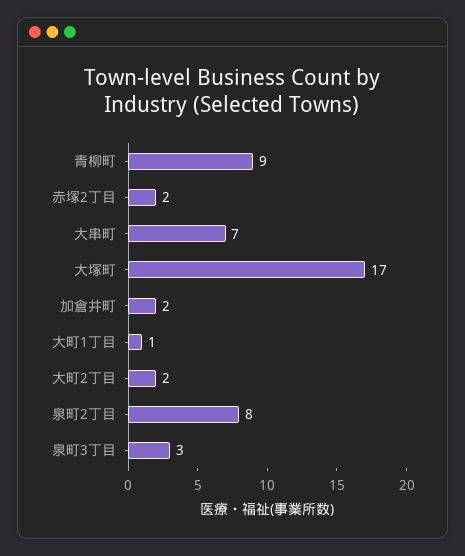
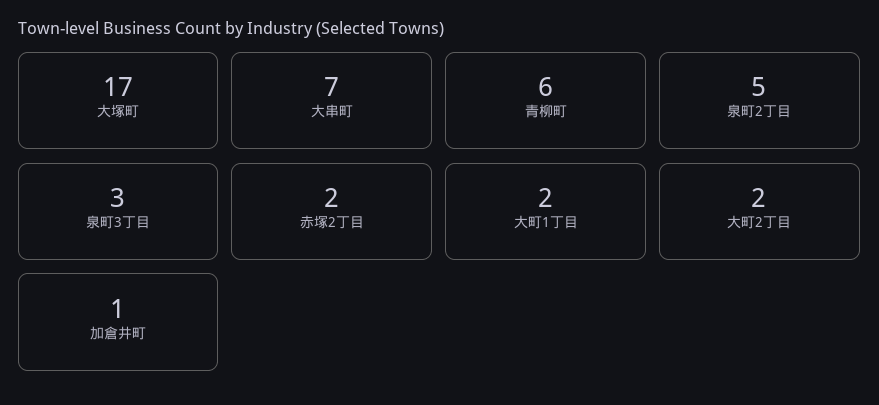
  {
-   "青柳町": 9,
+   "青柳町": 6,
    "赤塚2丁目": 2,
    "大串町": 7,
    "大塚町": 17,
-   "加倉井町": 2,
+   "加倉井町": 1,
-   "大町1丁目": 1,
+   "大町1丁目": 2,
    "大町2丁目": 2,
-   "泉町2丁目": 8,
+   "泉町2丁目": 5,
    "泉町3丁目": 3
  }

